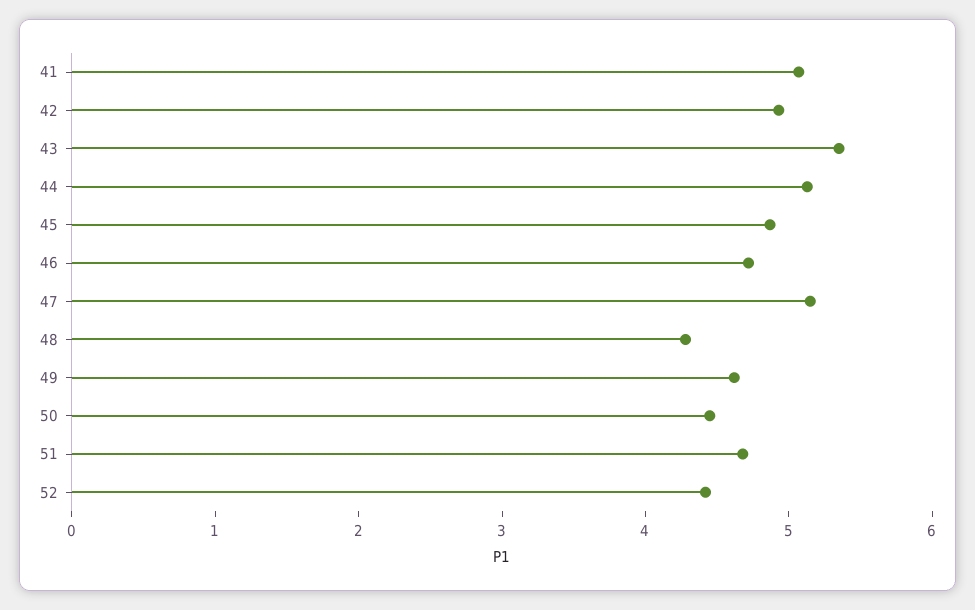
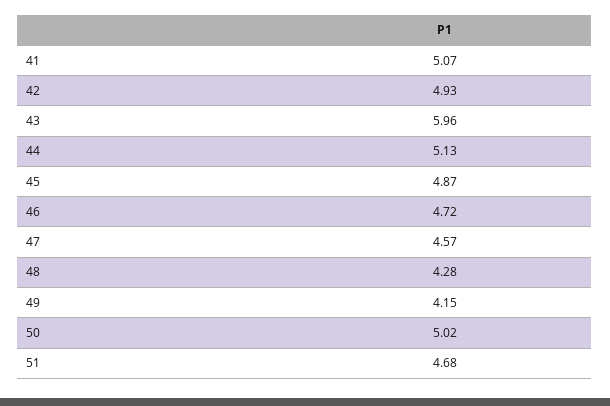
  {
    "41": 5.07,
    "42": 4.93,
-   "43": 5.4,
+   "43": 5.96,
    "44": 5.13,
    "45": 4.87,
    "46": 4.72,
-   "47": 5.2,
+   "47": 4.57,
    "48": 4.28,
-   "49": 4.6,
+   "49": 4.15,
-   "50": 4.4,
+   "50": 5.02,
-   "51": 4.68,
+   "51": 4.68
-   "52": 4.4
  }

